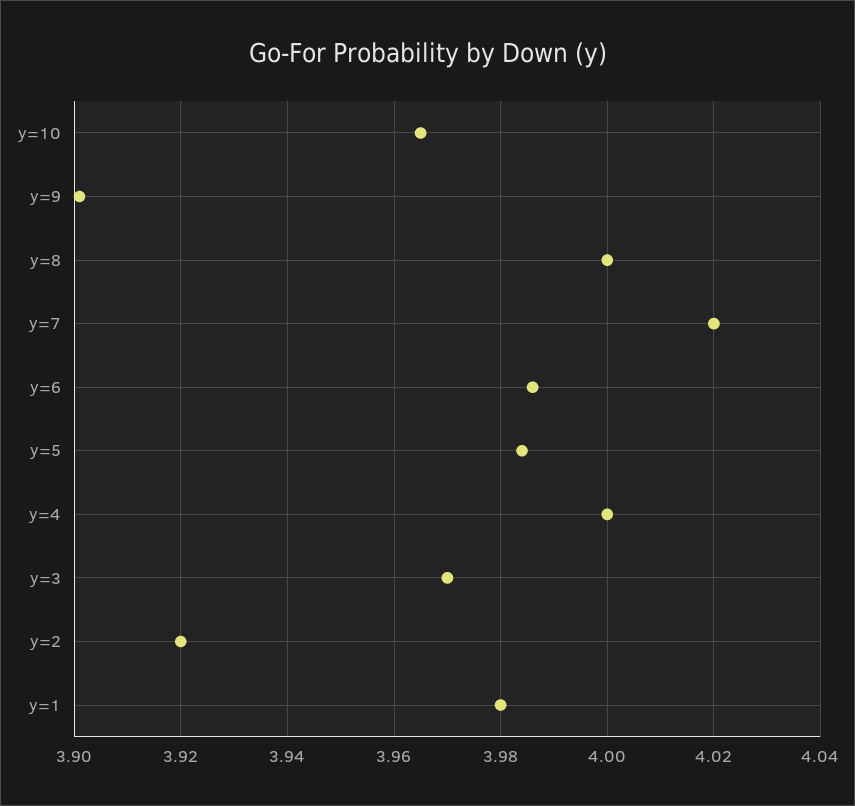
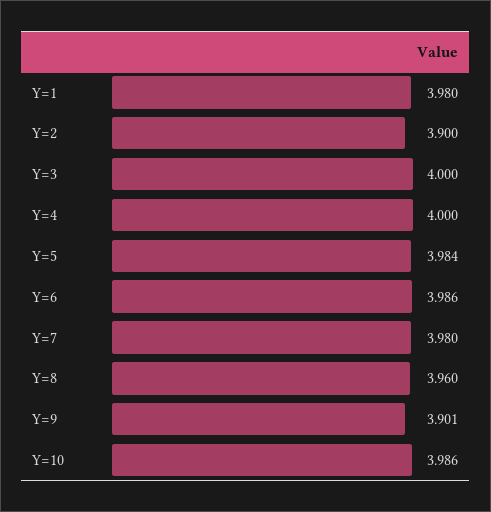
  {
-   "y=10": 3.965,
+   "y=10": 3.986,
    "y=9": 3.901,
-   "y=8": 4,
+   "y=8": 3.96,
-   "y=7": 4.02,
+   "y=7": 3.98,
    "y=6": 3.986,
    "y=5": 3.984,
    "y=4": 4,
-   "y=3": 3.97,
+   "y=3": 4,
-   "y=2": 3.92,
+   "y=2": 3.9,
    "y=1": 3.98
  }

